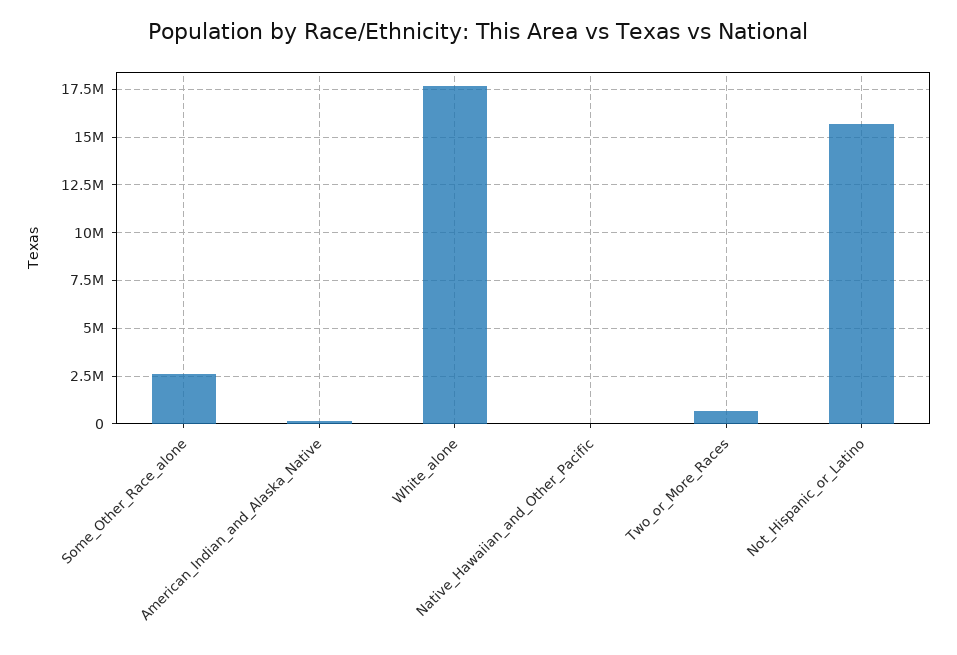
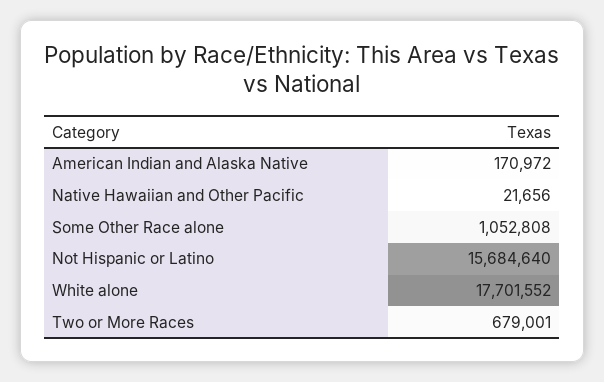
  {
-   "Some_Other_Race_alone": 2500000,
+   "Some_Other_Race_alone": 1052808,
    "American_Indian_and_Alaska_Native": 170972,
    "White_alone": 17701552,
    "Native_Hawaiian_and_Other_Pacific": 21656,
    "Two_or_More_Races": 679001,
    "Not_Hispanic_or_Latino": 15684640
  }

